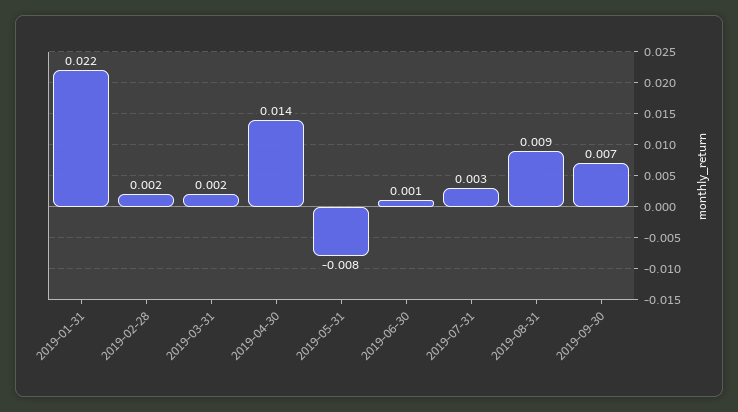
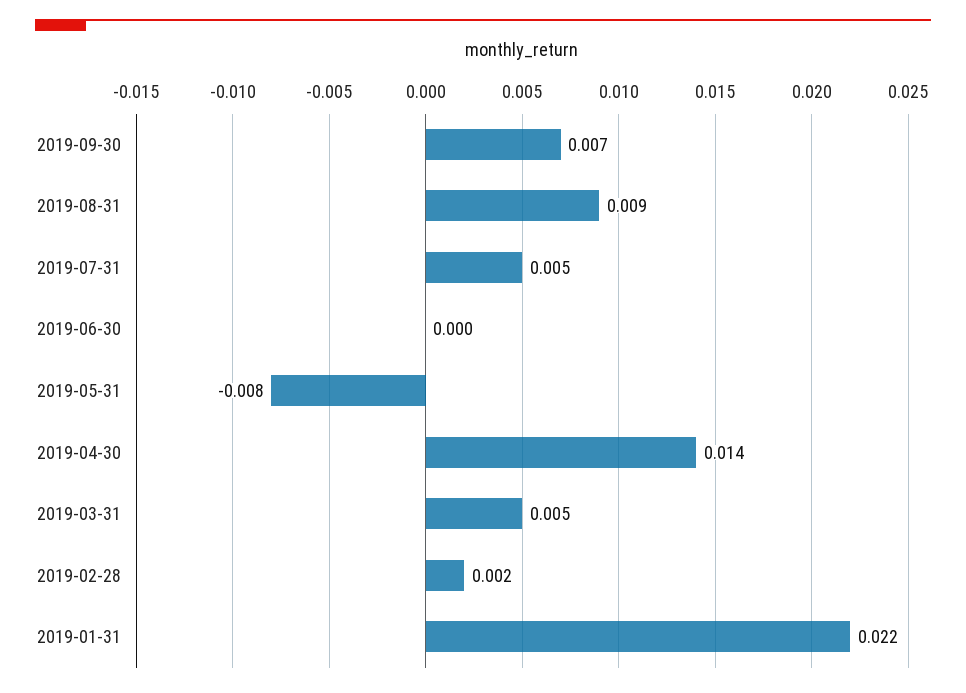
  {
    "2019-01-31": 0.022,
    "2019-02-28": 0.002,
-   "2019-03-31": 0.002,
+   "2019-03-31": 0.005,
    "2019-04-30": 0.014,
    "2019-05-31": -0.008,
-   "2019-06-30": 0.001,
+   "2019-06-30": 0,
-   "2019-07-31": 0.003,
+   "2019-07-31": 0.005,
    "2019-08-31": 0.009,
    "2019-09-30": 0.007
  }

